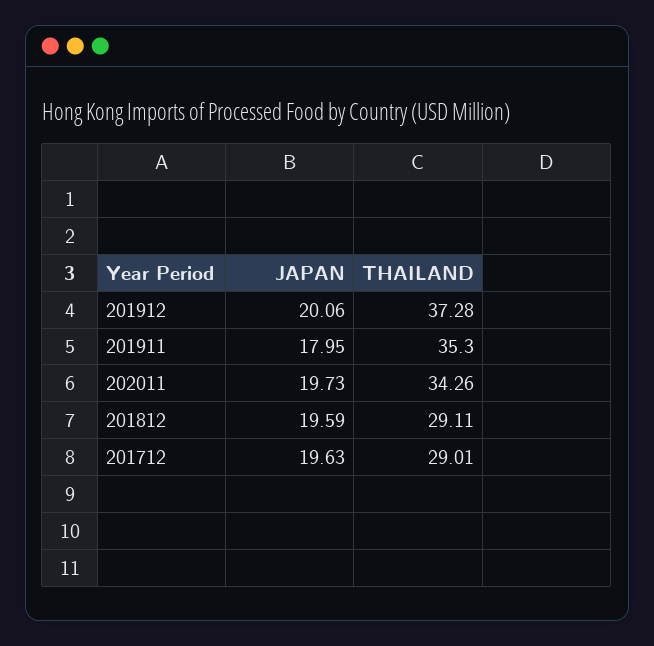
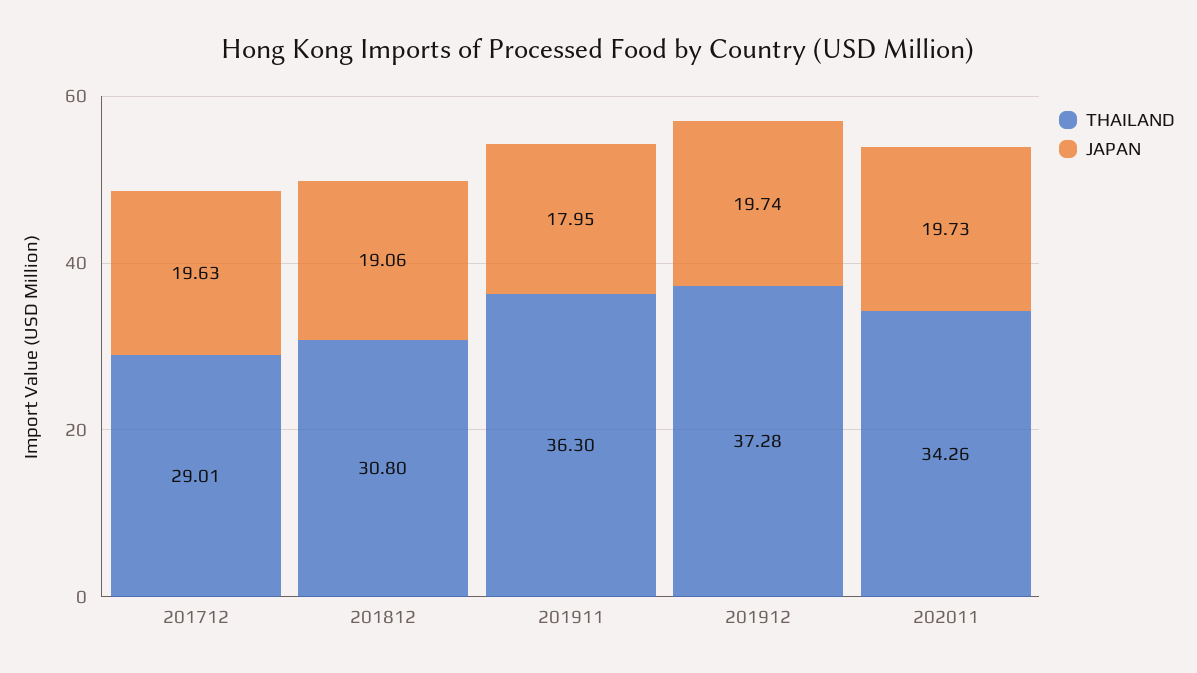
  {
    "JAPAN": {
-     "201912": 20.06,
+     "201912": 19.74,
      "201911": 17.95,
      "202011": 19.73,
-     "201812": 19.59,
+     "201812": 19.06,
      "201712": 19.63
    },
    "THAILAND": {
      "201912": 37.28,
-     "201911": 35.3,
+     "201911": 36.3,
      "202011": 34.26,
-     "201812": 29.11,
+     "201812": 30.8,
      "201712": 29.01
    }
  }

